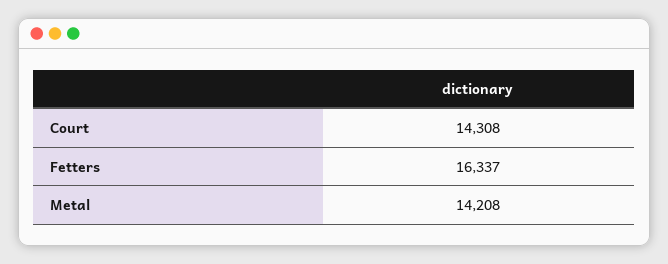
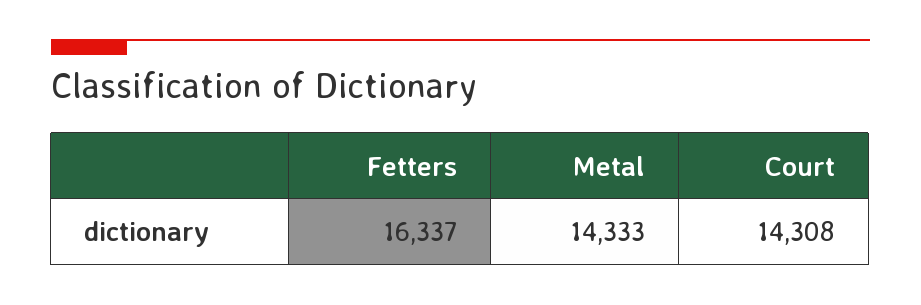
  {
    "Court": 14308,
    "Fetters": 16337,
-   "Metal": 14208
+   "Metal": 14333
  }

